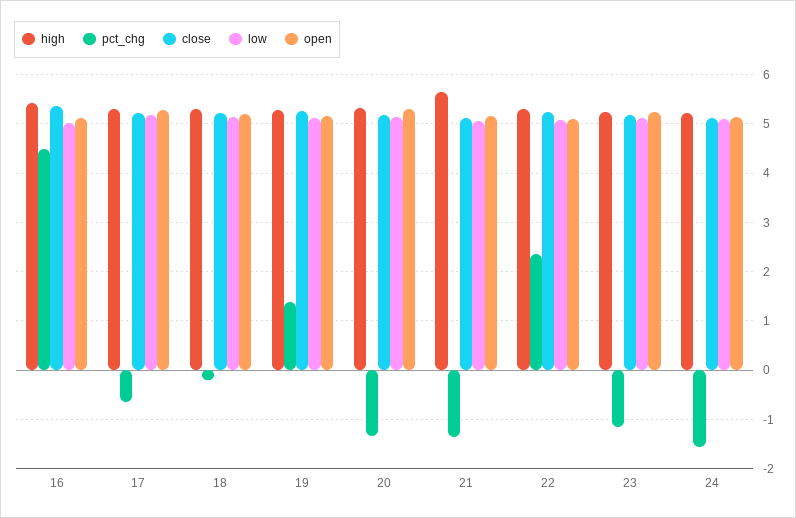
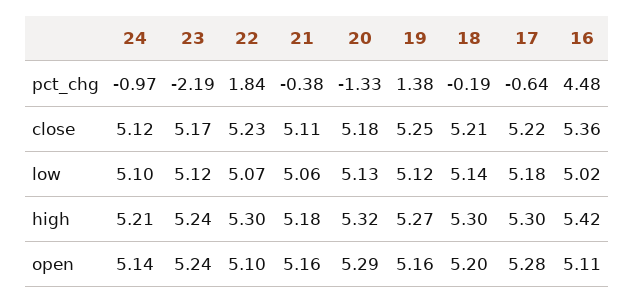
  {
    "high": {
      "16": 5.42,
      "17": 5.3,
      "18": 5.3,
      "19": 5.27,
      "20": 5.32,
-     "21": 5.6,
+     "21": 5.18,
      "22": 5.3,
      "23": 5.24,
      "24": 5.21
    },
    "pct_chg": {
      "16": 4.48,
      "17": -0.64,
      "18": -0.19,
      "19": 1.38,
      "20": -1.33,
-     "21": -1.4,
+     "21": -0.38,
-     "22": 2.4,
+     "22": 1.84,
-     "23": -1.2,
+     "23": -2.19,
-     "24": -1.6
+     "24": -0.97
    },
    "close": {
      "16": 5.36,
      "17": 5.22,
      "18": 5.21,
      "19": 5.25,
      "20": 5.18,
      "21": 5.11,
      "22": 5.23,
      "23": 5.17,
      "24": 5.12
    },
    "low": {
      "16": 5.02,
      "17": 5.18,
      "18": 5.14,
      "19": 5.12,
      "20": 5.13,
      "21": 5.06,
      "22": 5.07,
      "23": 5.12,
      "24": 5.1
    },
    "open": {
      "16": 5.11,
      "17": 5.28,
      "18": 5.2,
      "19": 5.16,
      "20": 5.29,
      "21": 5.16,
      "22": 5.1,
      "23": 5.24,
      "24": 5.14
    }
  }

